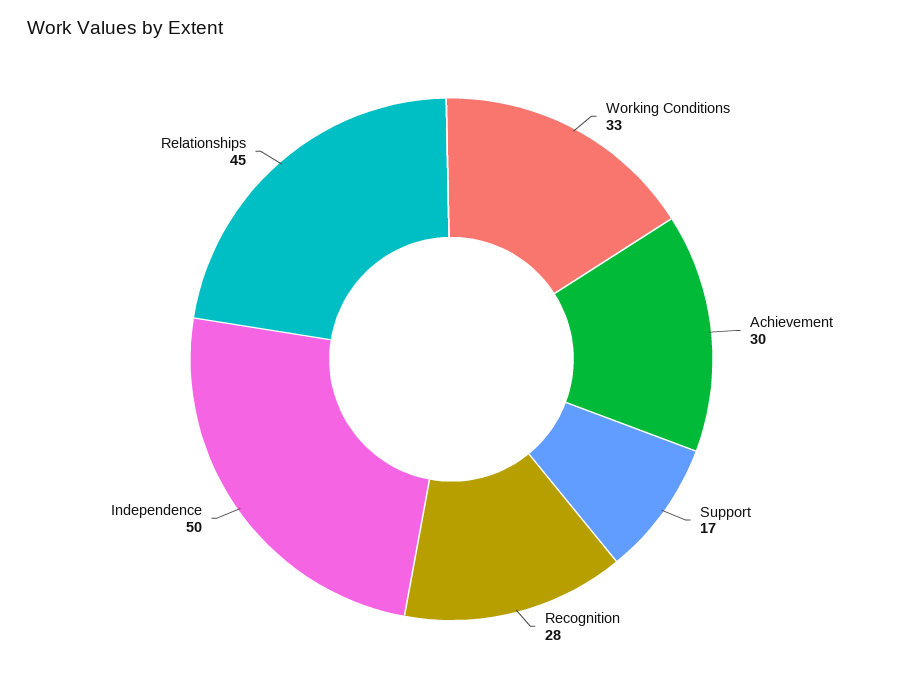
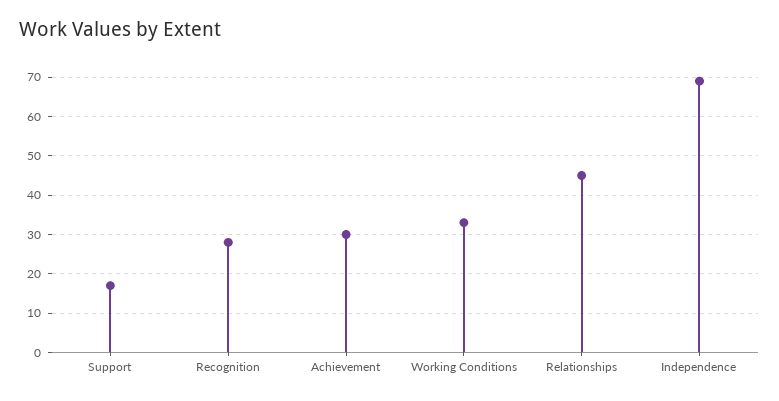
  {
    "Working Conditions": 33,
    "Achievement": 30,
    "Support": 17,
    "Recognition": 28,
-   "Independence": 50,
+   "Independence": 70,
    "Relationships": 45
  }

